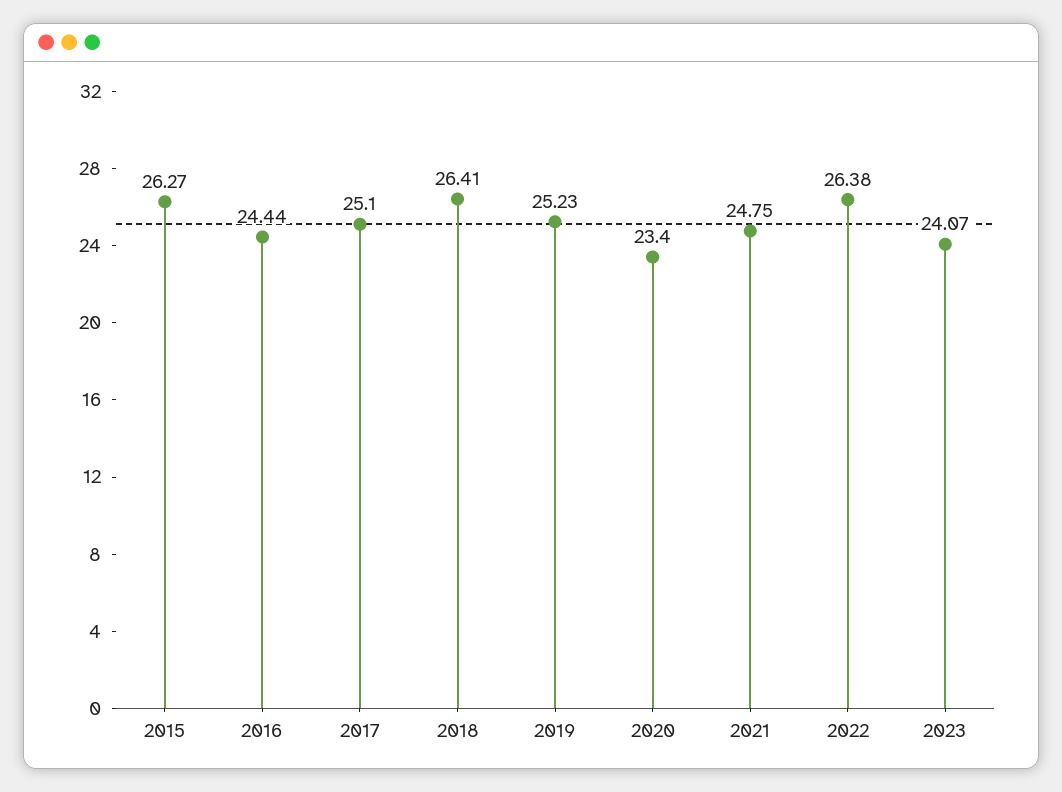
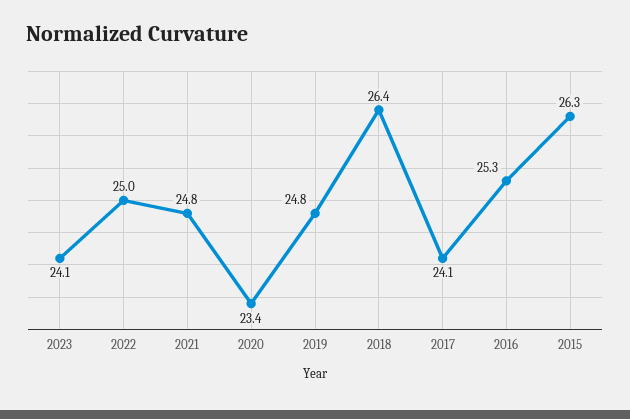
  {
    "2015": 26.27,
-   "2016": 24.44,
+   "2016": 25.3,
-   "2017": 25.1,
+   "2017": 24.1,
    "2018": 26.41,
-   "2019": 25.23,
+   "2019": 24.8,
    "2020": 23.4,
    "2021": 24.75,
-   "2022": 26.38,
+   "2022": 25,
    "2023": 24.07
  }

